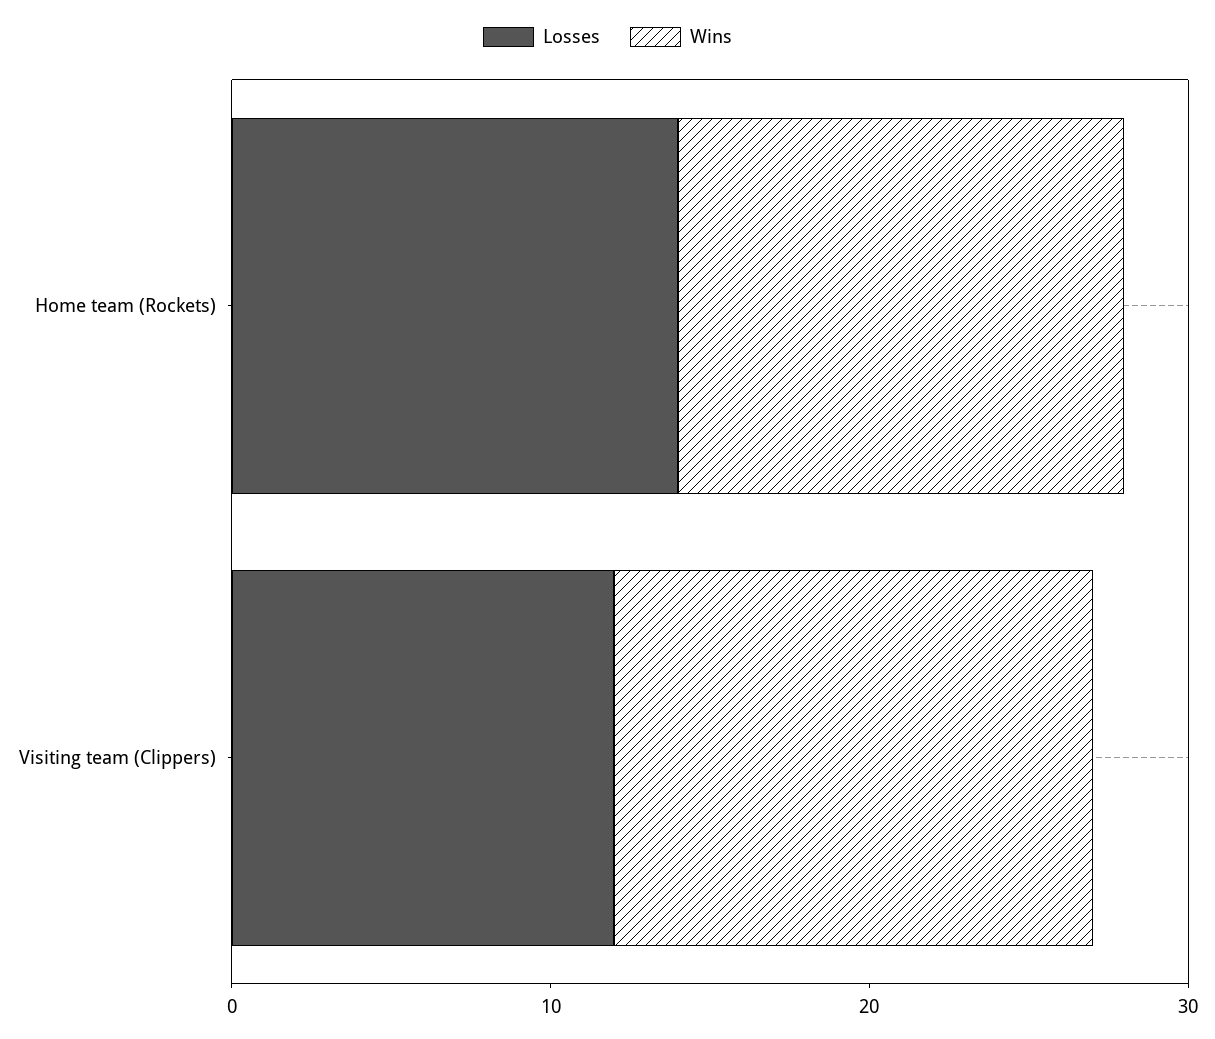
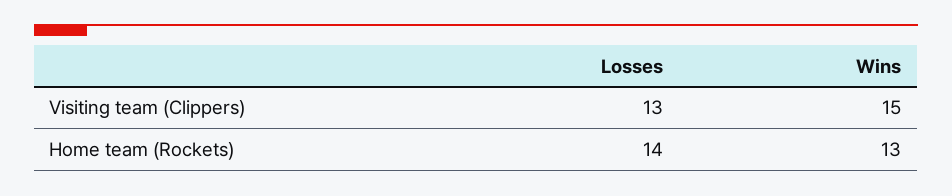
  {
    "Losses": {
      "Home team (Rockets)": 14,
-     "Visiting team (Clippers)": 12
+     "Visiting team (Clippers)": 13
    },
    "Wins": {
-     "Home team (Rockets)": 14,
+     "Home team (Rockets)": 13,
      "Visiting team (Clippers)": 15
    }
  }

